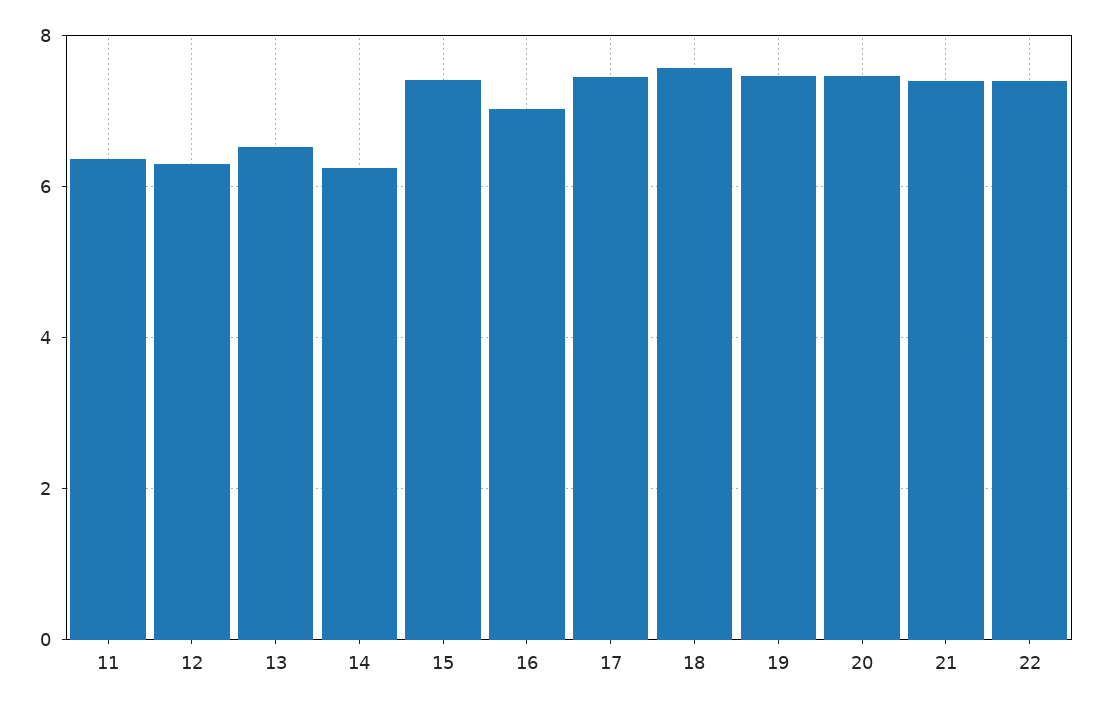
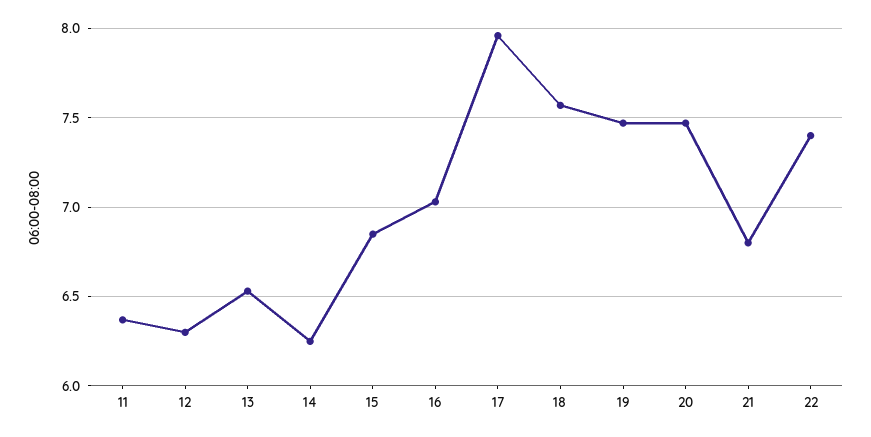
  {
    "11": 6.35,
    "12": 6.3,
    "13": 6.55,
    "14": 6.25,
-   "15": 7.4,
+   "15": 6.85,
    "16": 7.05,
-   "17": 7.4,
+   "17": 7.95,
    "18": 7.55,
    "19": 7.45,
    "20": 7.45,
-   "21": 7.4,
+   "21": 6.8,
    "22": 7.4
  }

